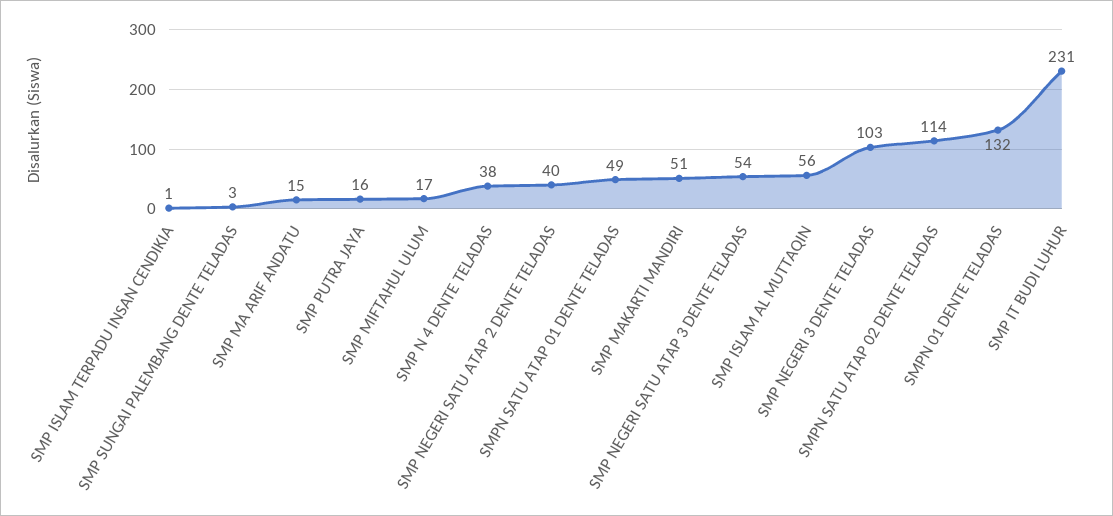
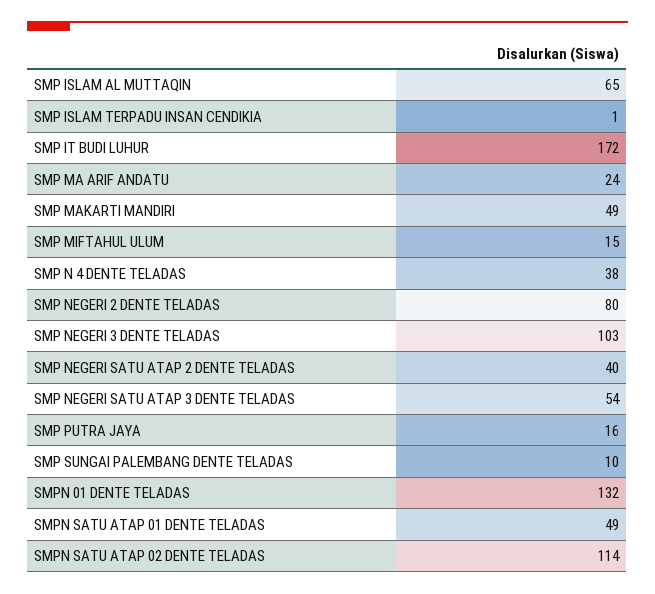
  {
    "SMP ISLAM TERPADU INSAN CENDIKIA": 1,
-   "SMP SUNGAI PALEMBANG DENTE TELADAS": 3,
+   "SMP SUNGAI PALEMBANG DENTE TELADAS": 10,
-   "SMP MA ARIF ANDATU": 15,
+   "SMP MA ARIF ANDATU": 24,
    "SMP PUTRA JAYA": 16,
-   "SMP MIFTAHUL ULUM": 17,
+   "SMP MIFTAHUL ULUM": 15,
    "SMP N 4 DENTE TELADAS": 38,
    "SMP NEGERI SATU ATAP 2 DENTE TELADAS": 40,
    "SMPN SATU ATAP 01 DENTE TELADAS": 49,
-   "SMP MAKARTI MANDIRI": 51,
+   "SMP MAKARTI MANDIRI": 49,
    "SMP NEGERI SATU ATAP 3 DENTE TELADAS": 54,
-   "SMP ISLAM AL MUTTAQIN": 56,
+   "SMP ISLAM AL MUTTAQIN": 65,
    "SMP NEGERI 3 DENTE TELADAS": 103,
    "SMPN SATU ATAP 02 DENTE TELADAS": 114,
    "SMPN 01 DENTE TELADAS": 132,
-   "SMP IT BUDI LUHUR": 231
+   "SMP IT BUDI LUHUR": 172,
+   "SMP NEGERI 2 DENTE TELADAS": 80
  }

